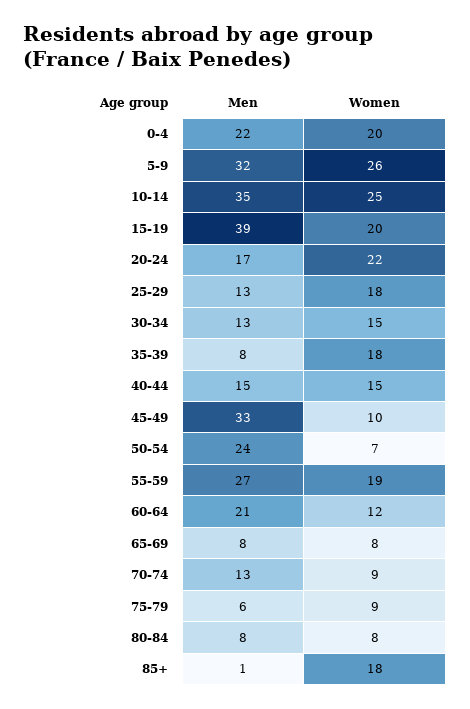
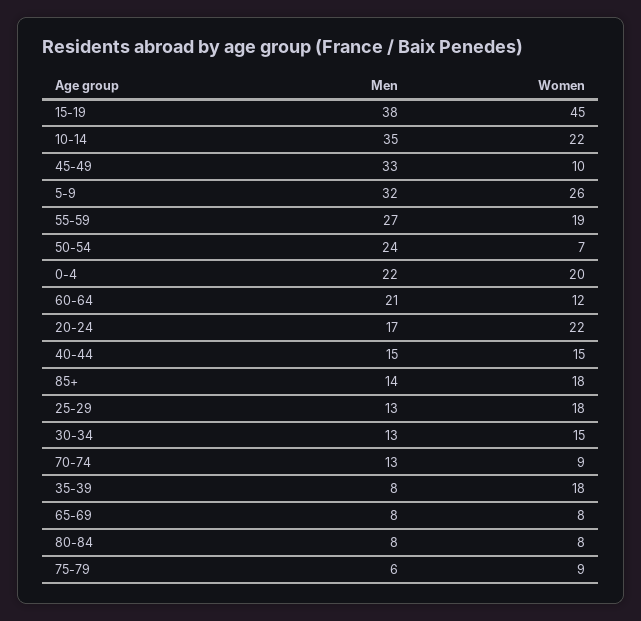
  {
    "Men": {
      "0-4": 22,
      "5-9": 32,
      "10-14": 35,
-     "15-19": 39,
+     "15-19": 38,
      "20-24": 17,
      "25-29": 13,
      "30-34": 13,
      "35-39": 8,
      "40-44": 15,
      "45-49": 33,
      "50-54": 24,
      "55-59": 27,
      "60-64": 21,
      "65-69": 8,
      "70-74": 13,
      "75-79": 6,
      "80-84": 8,
-     "85+": 1
+     "85+": 14
    },
    "Women": {
      "0-4": 20,
      "5-9": 26,
-     "10-14": 25,
+     "10-14": 22,
-     "15-19": 20,
+     "15-19": 45,
      "20-24": 22,
      "25-29": 18,
      "30-34": 15,
      "35-39": 18,
      "40-44": 15,
      "45-49": 10,
      "50-54": 7,
      "55-59": 19,
      "60-64": 12,
      "65-69": 8,
      "70-74": 9,
      "75-79": 9,
      "80-84": 8,
      "85+": 18
    }
  }

